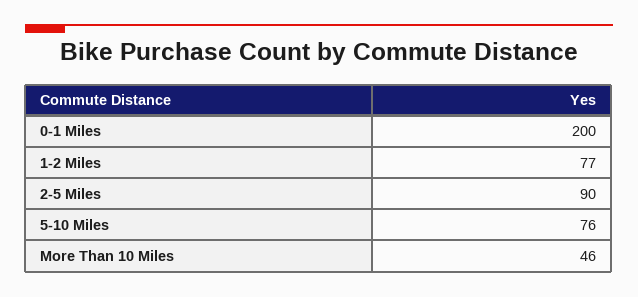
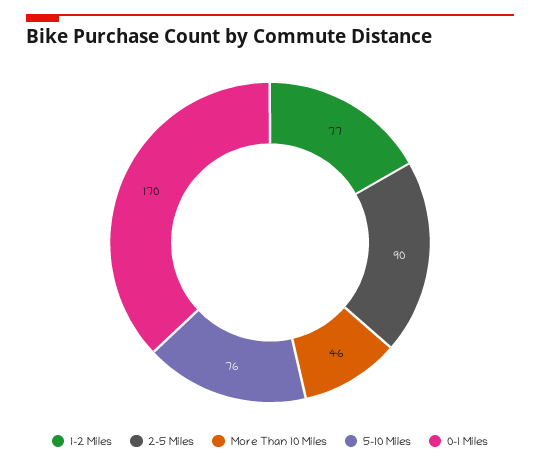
  {
-   "0-1 Miles": 200,
+   "0-1 Miles": 170,
    "1-2 Miles": 77,
    "2-5 Miles": 90,
    "5-10 Miles": 76,
    "More Than 10 Miles": 46
  }

